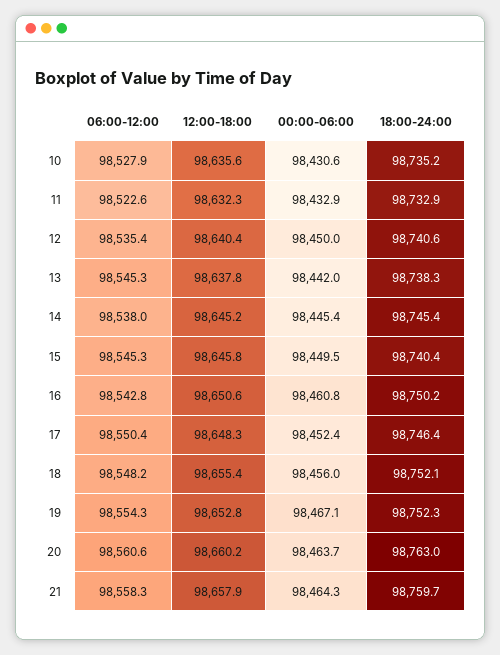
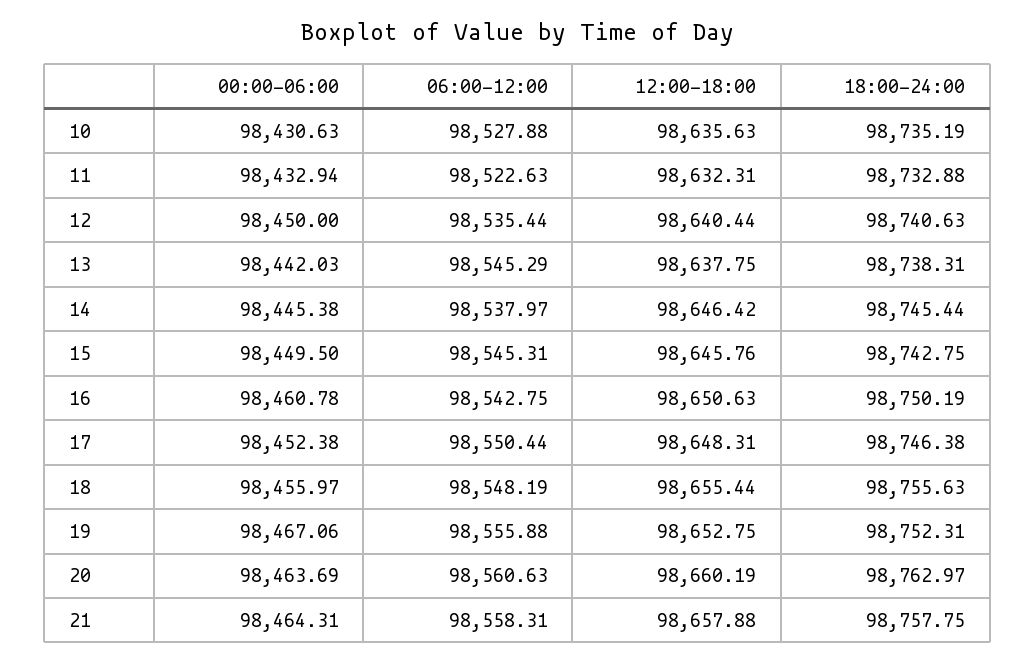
  {
    "06:00-12:00": {
      "10": 98527.88,
      "11": 98522.63,
      "12": 98535.44,
      "13": 98545.29,
      "14": 98537.97,
      "15": 98545.31,
      "16": 98542.75,
      "17": 98550.44,
      "18": 98548.19,
-     "19": 98554.3,
+     "19": 98555.88,
      "20": 98560.63,
      "21": 98558.31
    },
    "12:00-18:00": {
      "10": 98635.63,
      "11": 98632.31,
      "12": 98640.44,
      "13": 98637.75,
-     "14": 98645.2,
+     "14": 98646.42,
      "15": 98645.76,
      "16": 98650.63,
      "17": 98648.31,
      "18": 98655.44,
      "19": 98652.75,
      "20": 98660.19,
      "21": 98657.88
    },
    "00:00-06:00": {
      "10": 98430.63,
      "11": 98432.94,
      "12": 98450,
      "13": 98442.03,
      "14": 98445.38,
      "15": 98449.5,
      "16": 98460.78,
      "17": 98452.38,
      "18": 98455.97,
      "19": 98467.06,
      "20": 98463.69,
      "21": 98464.31
    },
    "18:00-24:00": {
      "10": 98735.19,
      "11": 98732.88,
      "12": 98740.63,
      "13": 98738.31,
      "14": 98745.44,
-     "15": 98740.4,
+     "15": 98742.75,
      "16": 98750.19,
      "17": 98746.38,
-     "18": 98752.1,
+     "18": 98755.63,
      "19": 98752.31,
      "20": 98762.97,
-     "21": 98759.7
+     "21": 98757.75
    }
  }

